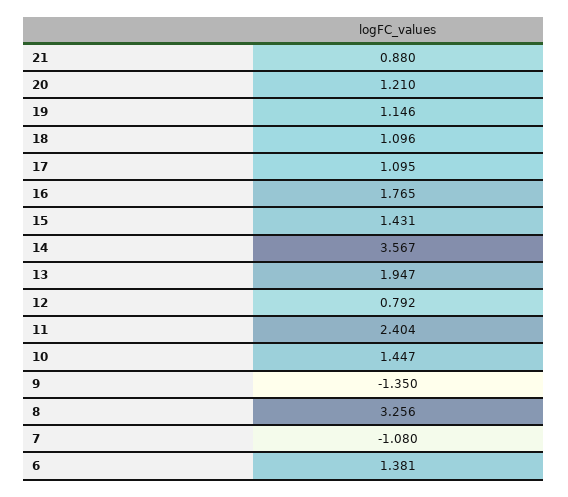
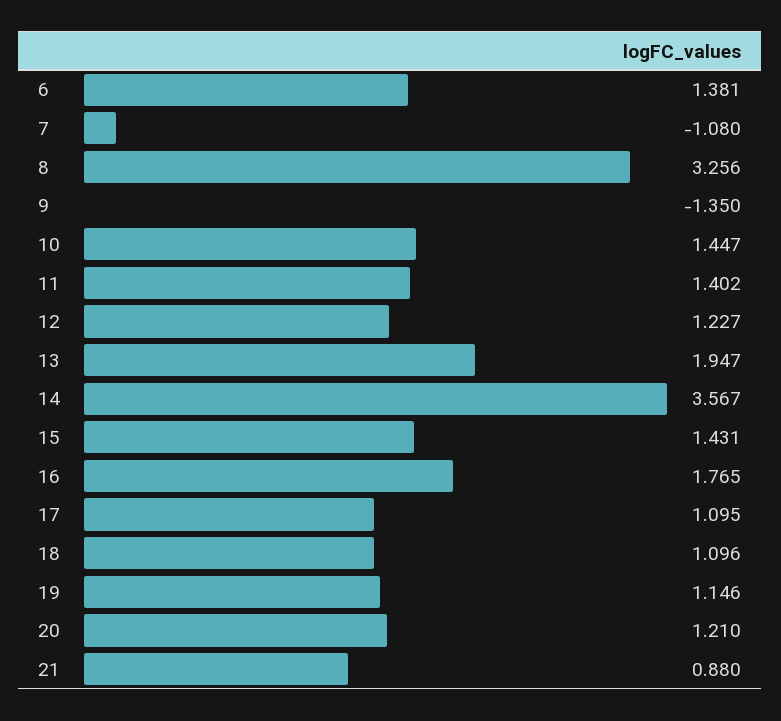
  {
    "21": 0.88,
    "20": 1.21,
    "19": 1.146,
    "18": 1.096,
    "17": 1.095,
    "16": 1.765,
    "15": 1.431,
    "14": 3.567,
    "13": 1.947,
-   "12": 0.792,
+   "12": 1.227,
-   "11": 2.404,
+   "11": 1.402,
    "10": 1.447,
    "9": -1.35,
    "8": 3.256,
    "7": -1.08,
    "6": 1.381
  }

